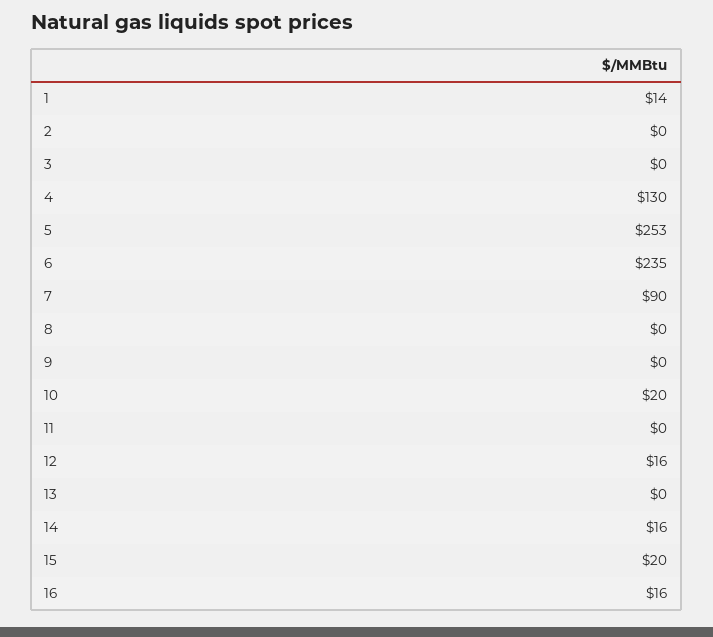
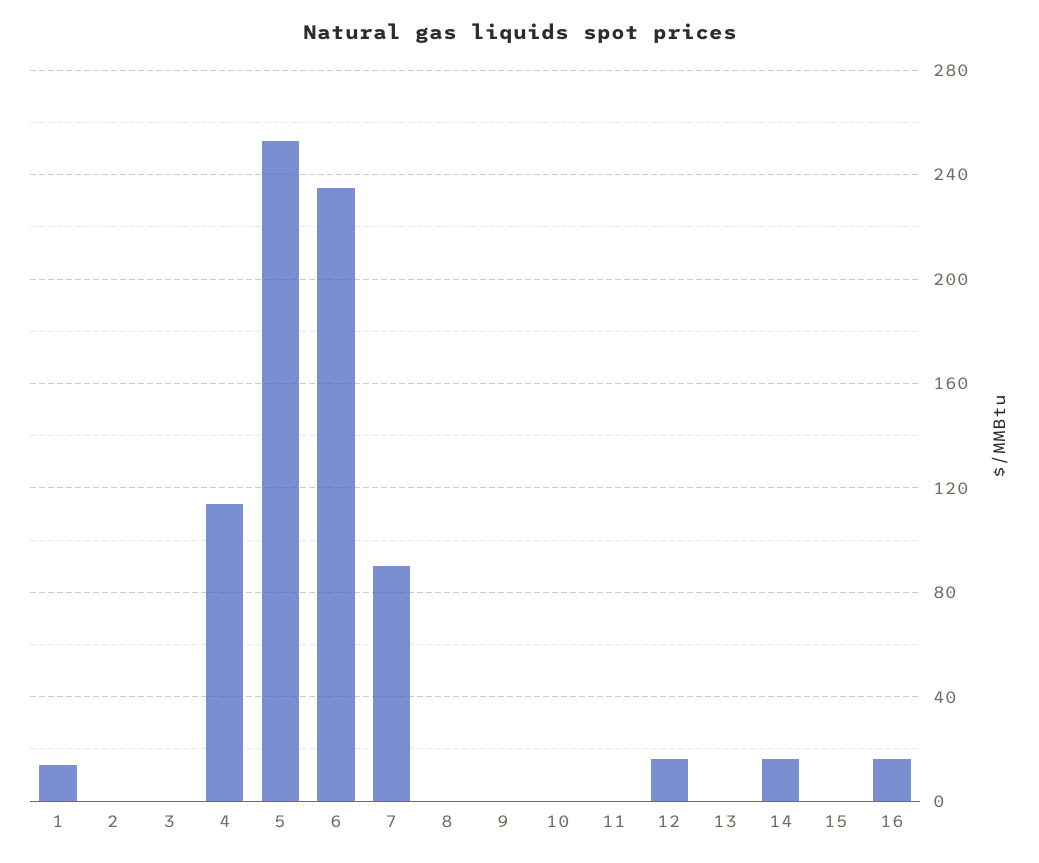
  {
    "1": 14,
    "2": 0,
    "3": 0,
-   "4": 130,
+   "4": 115,
    "5": 253,
    "6": 235,
    "7": 90,
    "8": 0,
    "9": 0,
-   "10": 20,
+   "10": 0,
    "11": 0,
    "12": 16,
    "13": 0,
    "14": 16,
-   "15": 20,
+   "15": 0,
    "16": 16
  }

